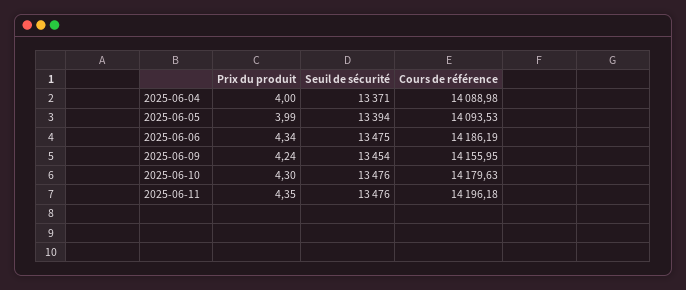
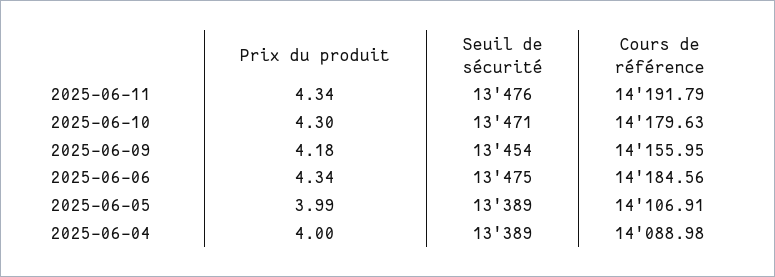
  {
    "Prix du produit": {
      "2025-06-04": 4,
      "2025-06-05": 3.99,
      "2025-06-06": 4.34,
-     "2025-06-09": 4.24,
+     "2025-06-09": 4.18,
      "2025-06-10": 4.3,
-     "2025-06-11": 4.35
+     "2025-06-11": 4.34
    },
    "Seuil de sécurité": {
-     "2025-06-04": 13371,
+     "2025-06-04": 13389,
-     "2025-06-05": 13394,
+     "2025-06-05": 13389,
      "2025-06-06": 13475,
      "2025-06-09": 13454,
-     "2025-06-10": 13476,
+     "2025-06-10": 13471,
      "2025-06-11": 13476
    },
    "Cours de référence": {
      "2025-06-04": 14088.98,
-     "2025-06-05": 14093.53,
+     "2025-06-05": 14106.91,
-     "2025-06-06": 14186.19,
+     "2025-06-06": 14184.56,
      "2025-06-09": 14155.95,
      "2025-06-10": 14179.63,
-     "2025-06-11": 14196.18
+     "2025-06-11": 14191.79
    }
  }

